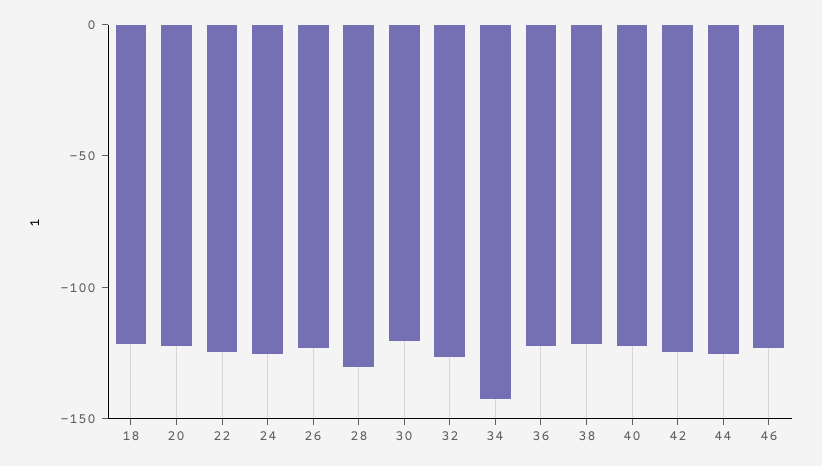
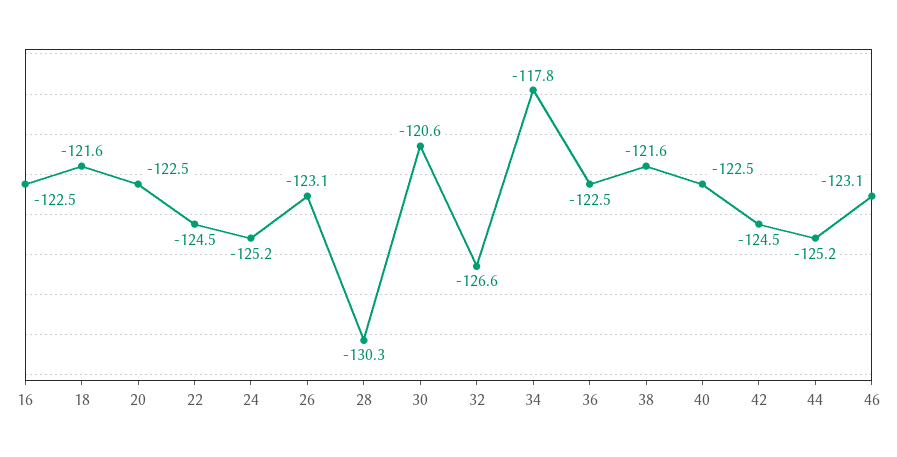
  {
    "18": -121.6,
    "20": -122.5,
    "22": -124.5,
    "24": -125.2,
    "26": -123.1,
    "28": -130.3,
    "30": -120.6,
    "32": -126.6,
-   "34": -140,
+   "34": -117.8,
    "36": -122.5,
    "38": -121.6,
    "40": -122.5,
    "42": -124.5,
    "44": -125.2,
-   "46": -123.1
+   "46": -123.1,
+   "16": -122.5
  }

